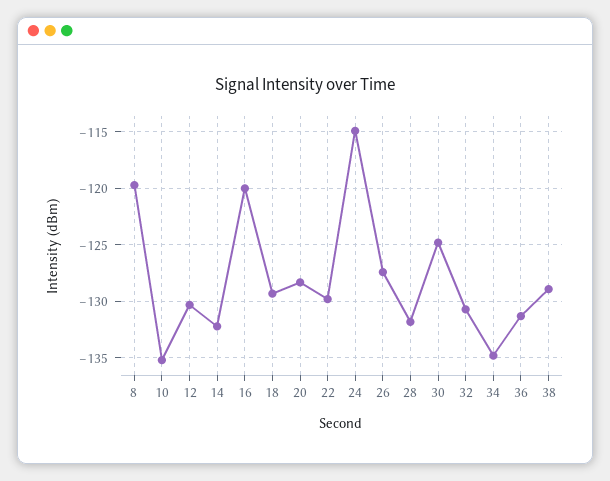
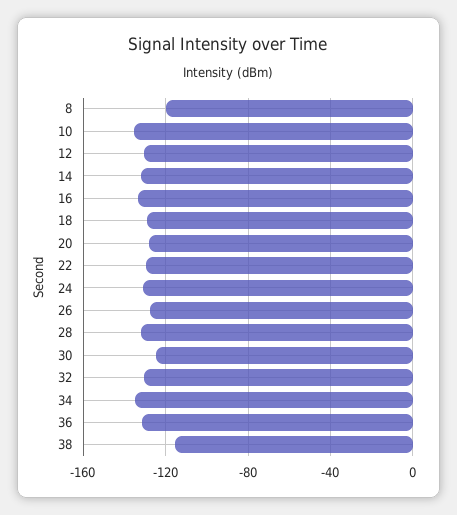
  {
    "8": -120,
    "10": -135,
    "12": -130,
    "14": -132,
-   "16": -120,
+   "16": -135,
    "18": -129,
    "20": -128,
    "22": -130,
-   "24": -115,
+   "24": -130,
    "26": -127,
    "28": -132,
    "30": -125,
    "32": -131,
    "34": -135,
    "36": -131,
-   "38": -129
+   "38": -115
  }

